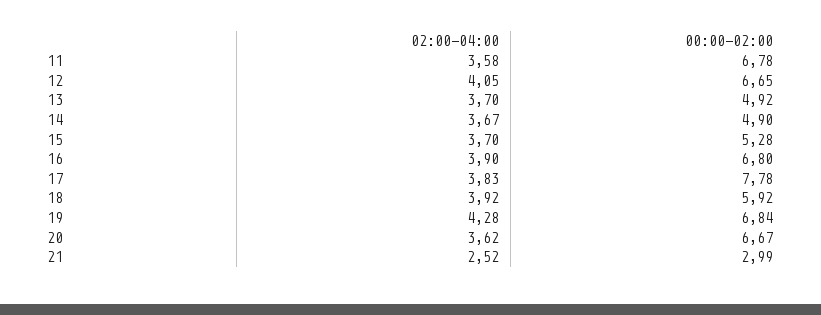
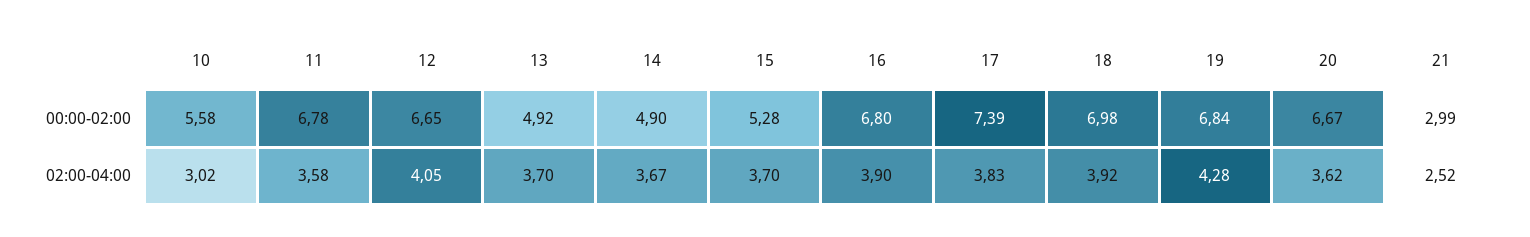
  {
    "02:00-04:00": {
      "11": 3.58,
      "12": 4.05,
      "13": 3.7,
      "14": 3.67,
      "15": 3.7,
      "16": 3.9,
      "17": 3.83,
      "18": 3.92,
      "19": 4.28,
      "20": 3.62,
-     "21": 2.52
+     "21": 2.52,
+     "10": 3.02
    },
    "00:00-02:00": {
      "11": 6.78,
      "12": 6.65,
      "13": 4.92,
      "14": 4.9,
      "15": 5.28,
      "16": 6.8,
-     "17": 7.78,
+     "17": 7.39,
-     "18": 5.92,
+     "18": 6.98,
      "19": 6.84,
      "20": 6.67,
-     "21": 2.99
+     "21": 2.99,
+     "10": 5.58
    }
  }

